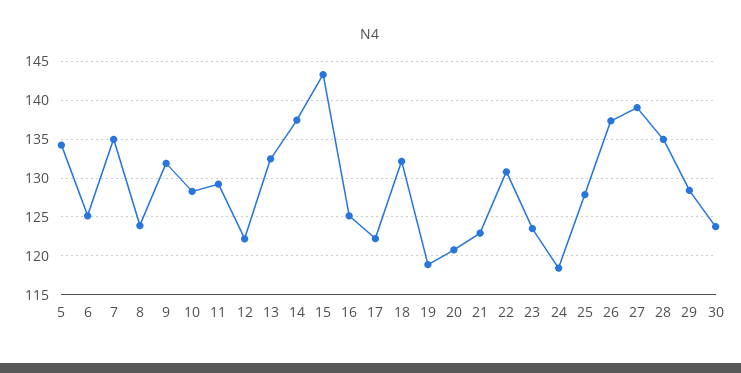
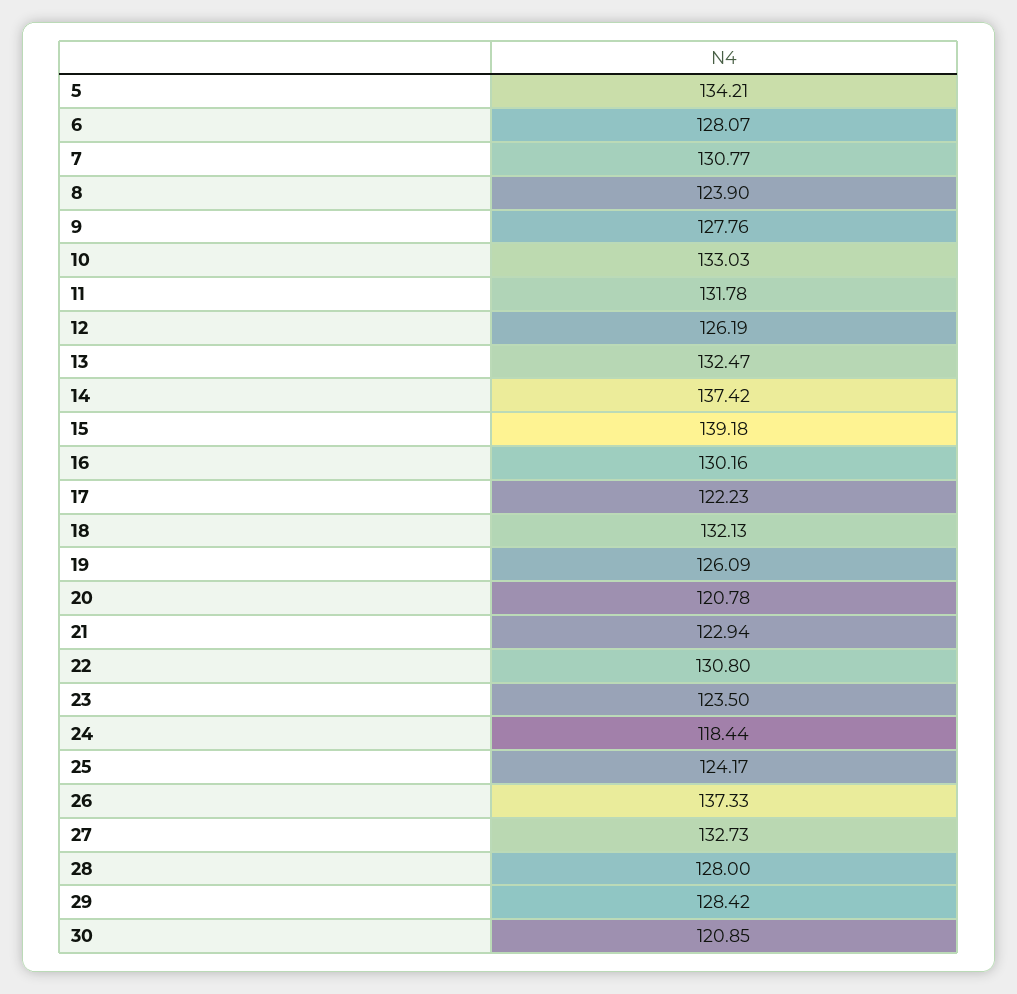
  {
    "5": 134.21,
-   "6": 125,
+   "6": 128.07,
-   "7": 135,
+   "7": 130.77,
    "8": 123.9,
-   "9": 132,
+   "9": 127.76,
-   "10": 128,
+   "10": 133.03,
-   "11": 129,
+   "11": 131.78,
-   "12": 122,
+   "12": 126.19,
    "13": 132.47,
    "14": 137.42,
-   "15": 143,
+   "15": 139.18,
-   "16": 125,
+   "16": 130.16,
    "17": 122.23,
    "18": 132.13,
-   "19": 119,
+   "19": 126.09,
    "20": 120.78,
    "21": 122.94,
    "22": 130.8,
    "23": 123.5,
    "24": 118.44,
-   "25": 128,
+   "25": 124.17,
    "26": 137.33,
-   "27": 139,
+   "27": 132.73,
-   "28": 135,
+   "28": 128,
    "29": 128.42,
-   "30": 124
+   "30": 120.85
  }

